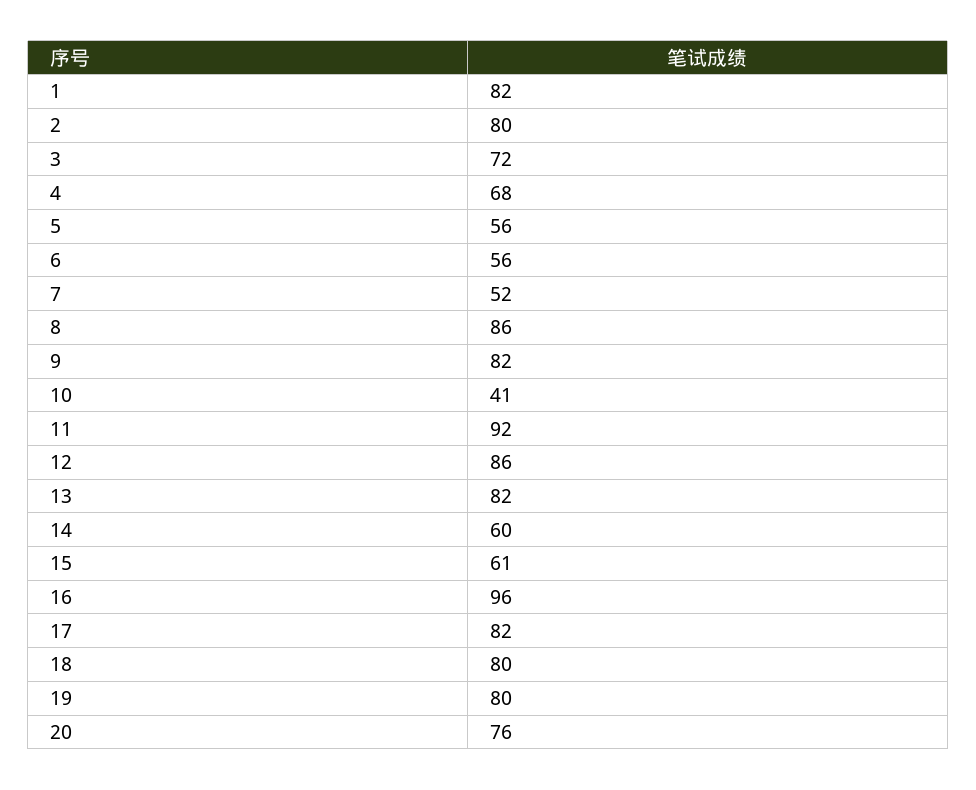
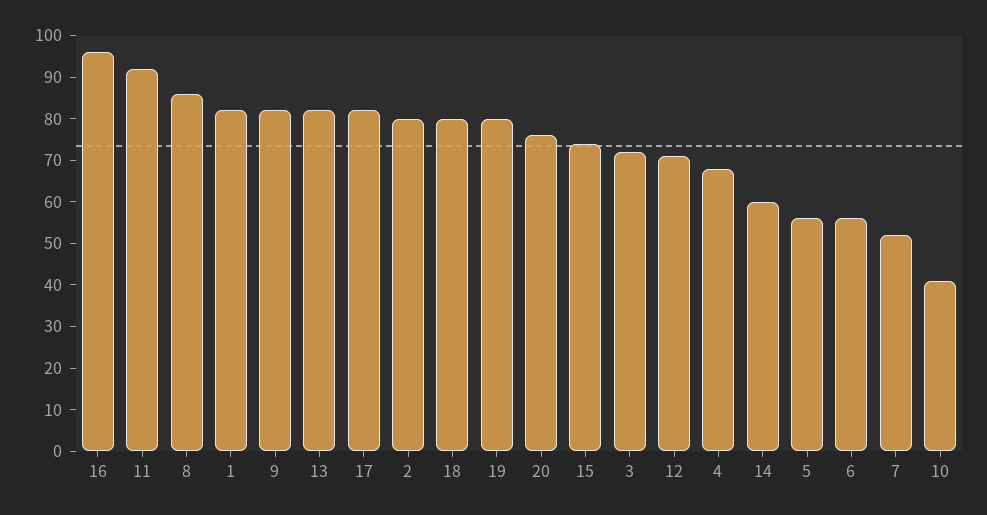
  {
    "1": 82,
    "2": 80,
    "3": 72,
    "4": 68,
    "5": 56,
    "6": 56,
    "7": 52,
    "8": 86,
    "9": 82,
    "10": 41,
    "11": 92,
-   "12": 86,
+   "12": 70,
    "13": 82,
    "14": 60,
-   "15": 61,
+   "15": 75,
    "16": 96,
    "17": 82,
    "18": 80,
    "19": 80,
    "20": 76
  }

